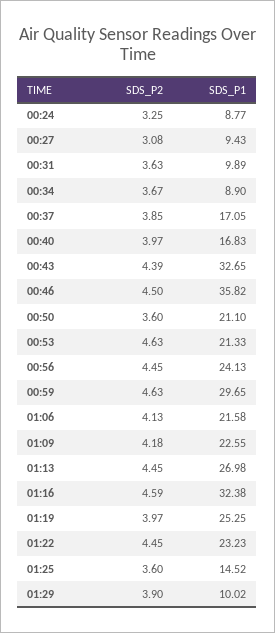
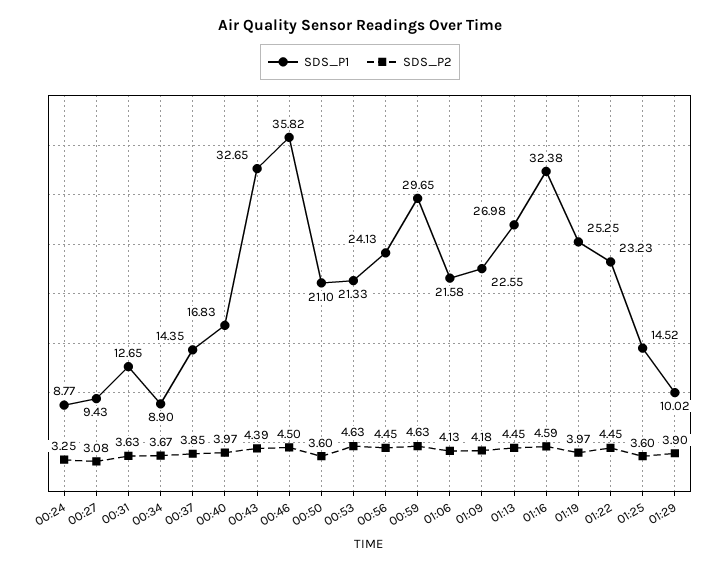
  {
    "SDS_P2": {
      "00:24": 3.25,
      "00:27": 3.08,
      "00:31": 3.63,
      "00:34": 3.67,
      "00:37": 3.85,
      "00:40": 3.97,
      "00:43": 4.39,
      "00:46": 4.5,
      "00:50": 3.6,
      "00:53": 4.63,
      "00:56": 4.45,
      "00:59": 4.63,
      "01:06": 4.13,
      "01:09": 4.18,
      "01:13": 4.45,
      "01:16": 4.59,
      "01:19": 3.97,
      "01:22": 4.45,
      "01:25": 3.6,
      "01:29": 3.9
    },
    "SDS_P1": {
      "00:24": 8.77,
      "00:27": 9.43,
-     "00:31": 9.89,
+     "00:31": 12.65,
      "00:34": 8.9,
-     "00:37": 17.05,
+     "00:37": 14.35,
      "00:40": 16.83,
      "00:43": 32.65,
      "00:46": 35.82,
      "00:50": 21.1,
      "00:53": 21.33,
      "00:56": 24.13,
      "00:59": 29.65,
      "01:06": 21.58,
      "01:09": 22.55,
      "01:13": 26.98,
      "01:16": 32.38,
      "01:19": 25.25,
      "01:22": 23.23,
      "01:25": 14.52,
      "01:29": 10.02
    }
  }

